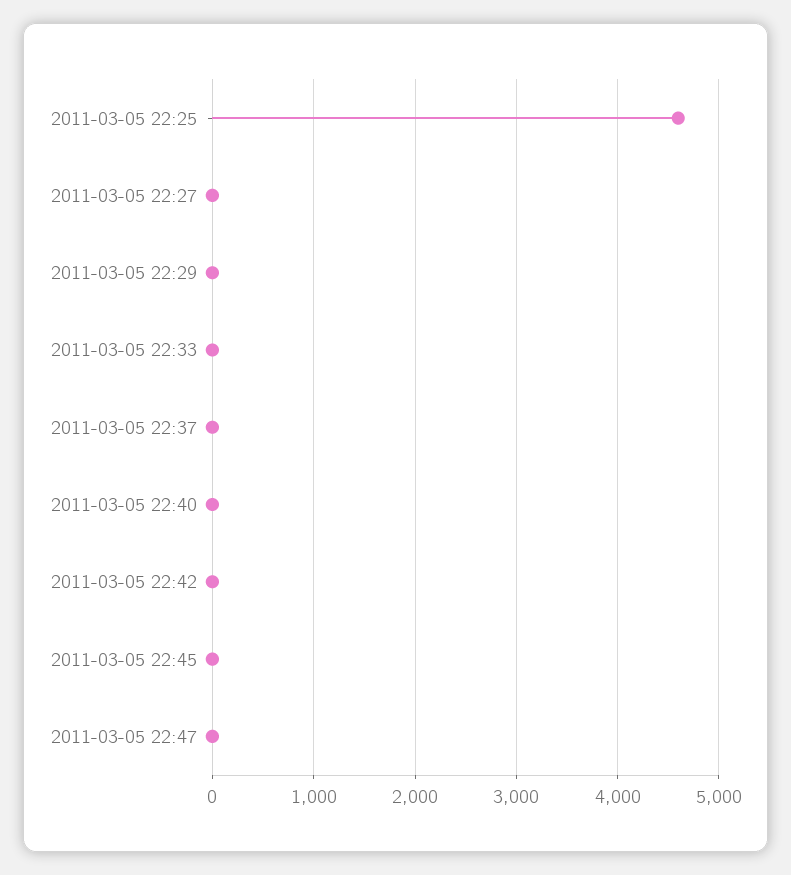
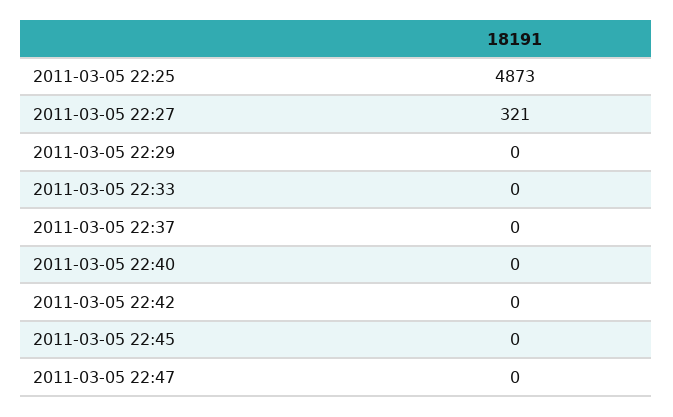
  {
-   "2011-03-05 22:25": 4600,
+   "2011-03-05 22:25": 4873,
-   "2011-03-05 22:27": 0,
+   "2011-03-05 22:27": 321,
    "2011-03-05 22:29": 0,
    "2011-03-05 22:33": 0,
    "2011-03-05 22:37": 0,
    "2011-03-05 22:40": 0,
    "2011-03-05 22:42": 0,
    "2011-03-05 22:45": 0,
    "2011-03-05 22:47": 0
  }

